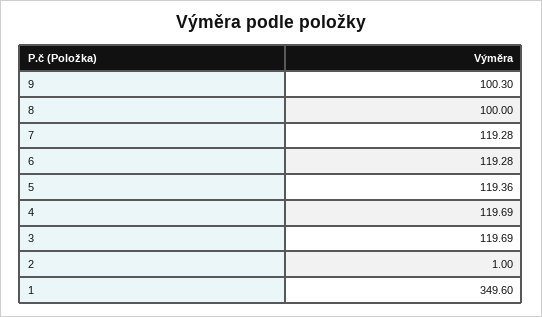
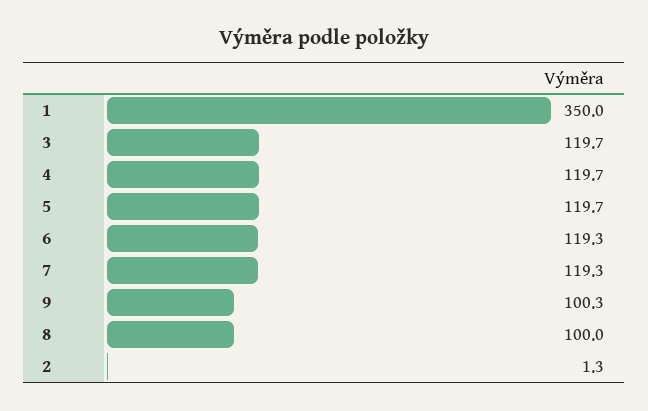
  {
    "9": 100.3,
    "8": 100,
    "7": 119.28,
    "6": 119.28,
-   "5": 119.36,
+   "5": 119.7,
    "4": 119.69,
    "3": 119.69,
-   "2": 1,
+   "2": 1.3,
-   "1": 349.6
+   "1": 350
  }

